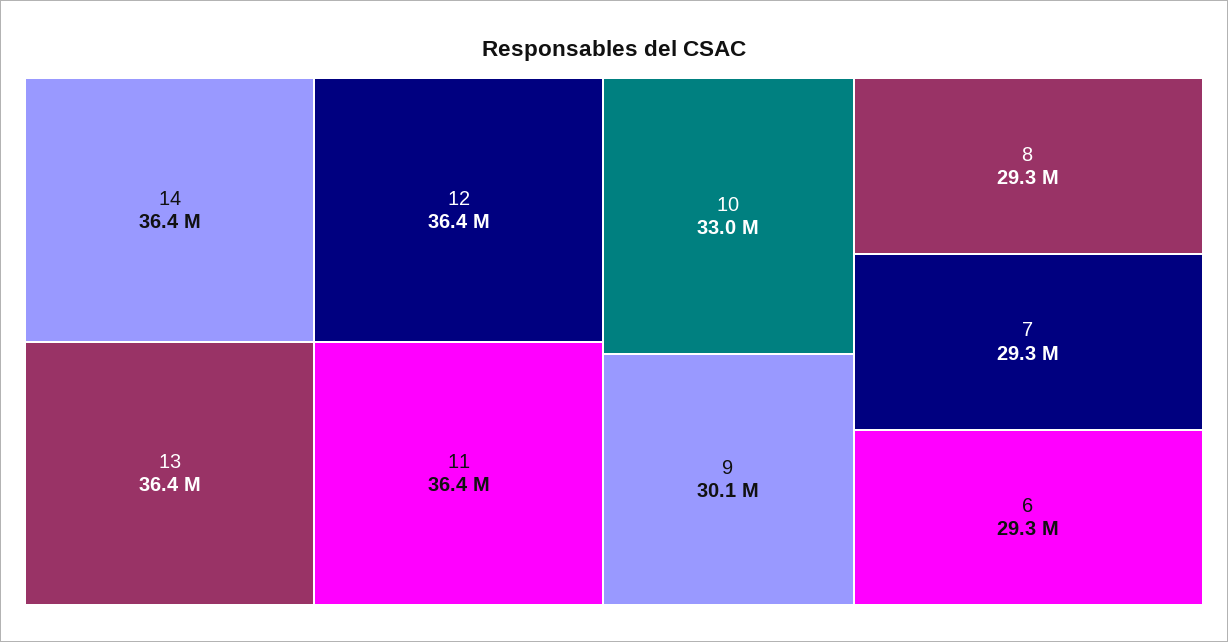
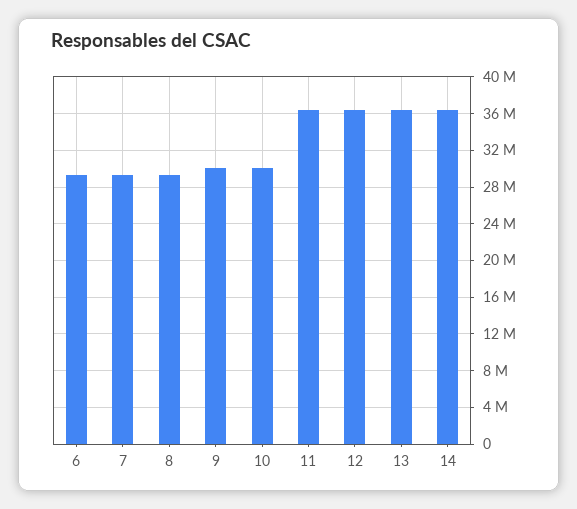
  {
    "14": 36400000,
    "13": 36400000,
    "12": 36400000,
    "11": 36400000,
-   "10": 33000000,
+   "10": 30000000,
    "9": 30100000,
    "8": 29300000,
    "7": 29300000,
    "6": 29300000
  }

